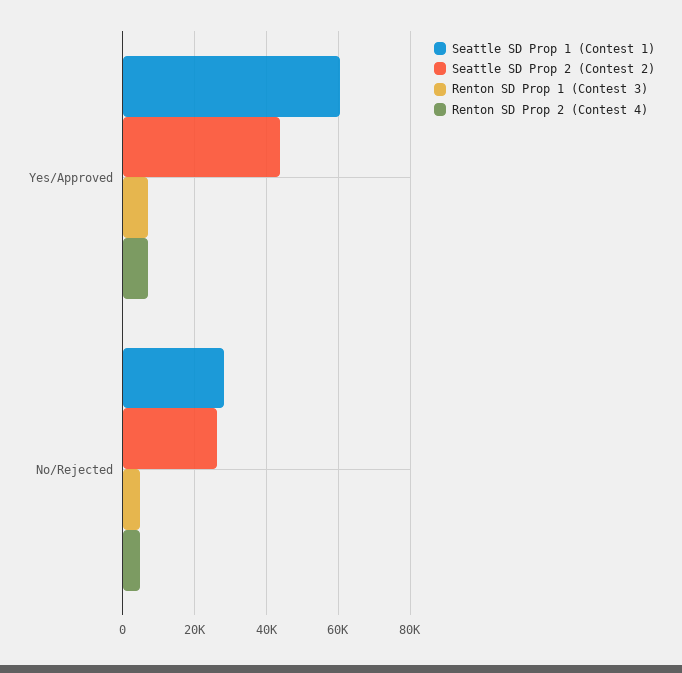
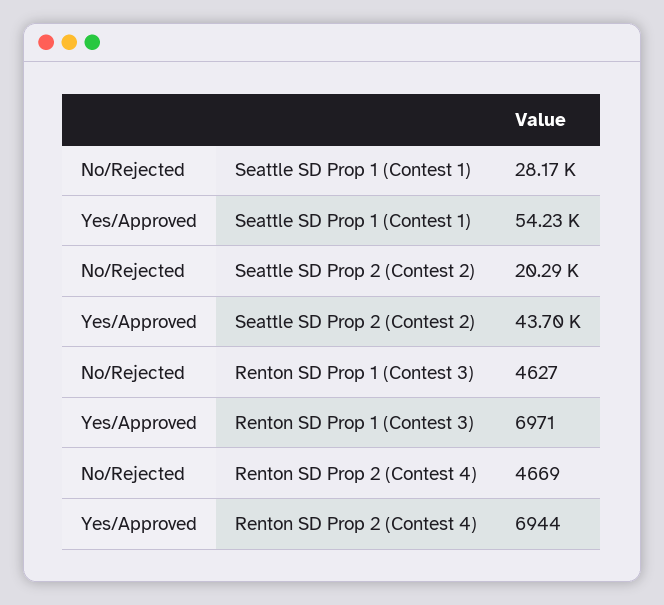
  {
    "Seattle SD Prop 1 (Contest 1)": {
-     "Yes/Approved": 60000,
+     "Yes/Approved": 54230,
      "No/Rejected": 28170
    },
    "Seattle SD Prop 2 (Contest 2)": {
      "Yes/Approved": 43700,
-     "No/Rejected": 26000
+     "No/Rejected": 20290
    },
    "Renton SD Prop 1 (Contest 3)": {
      "Yes/Approved": 6971,
      "No/Rejected": 4627
    },
    "Renton SD Prop 2 (Contest 4)": {
      "Yes/Approved": 6944,
      "No/Rejected": 4669
    }
  }

